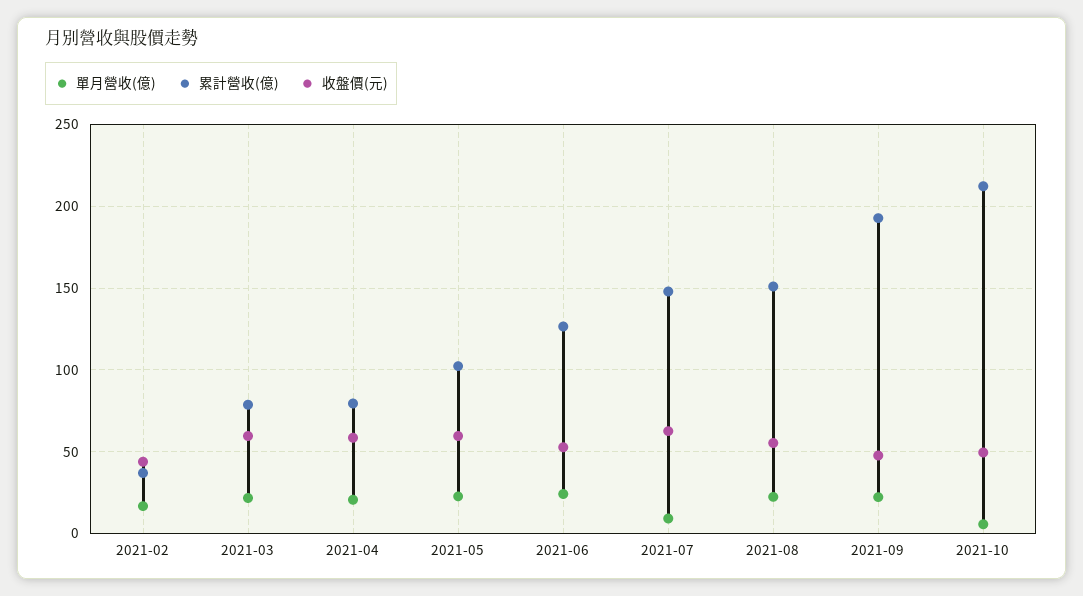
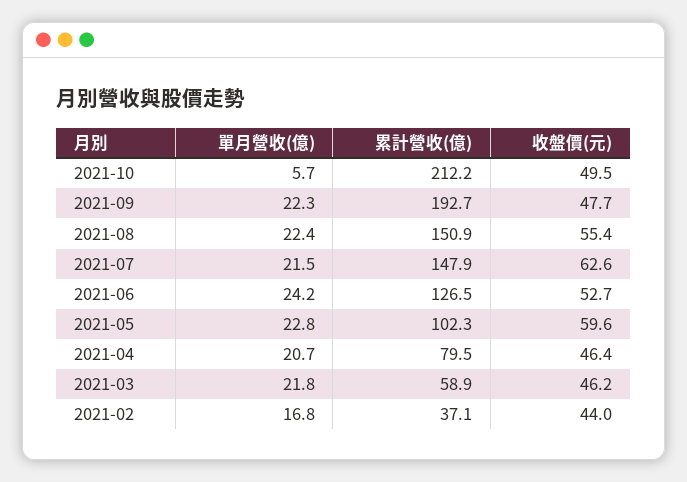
  {
    "單月營收(億)": {
      "2021-02": 16.8,
      "2021-03": 21.8,
      "2021-04": 20.7,
      "2021-05": 22.8,
      "2021-06": 24.2,
-     "2021-07": 10,
+     "2021-07": 21.5,
      "2021-08": 22.4,
      "2021-09": 22.3,
      "2021-10": 5.7
    },
    "累計營收(億)": {
      "2021-02": 37.1,
-     "2021-03": 80,
+     "2021-03": 58.9,
      "2021-04": 79.5,
      "2021-05": 102.3,
      "2021-06": 126.5,
      "2021-07": 147.9,
      "2021-08": 150.9,
      "2021-09": 192.7,
      "2021-10": 212.2
    },
    "收盤價(元)": {
      "2021-02": 44,
-     "2021-03": 60,
+     "2021-03": 46.2,
-     "2021-04": 60,
+     "2021-04": 46.4,
      "2021-05": 59.6,
      "2021-06": 52.7,
      "2021-07": 62.6,
      "2021-08": 55.4,
      "2021-09": 47.7,
      "2021-10": 49.5
    }
  }

